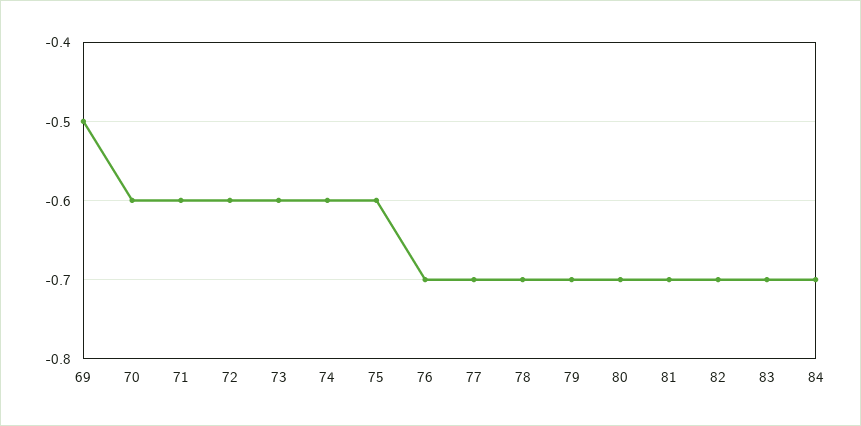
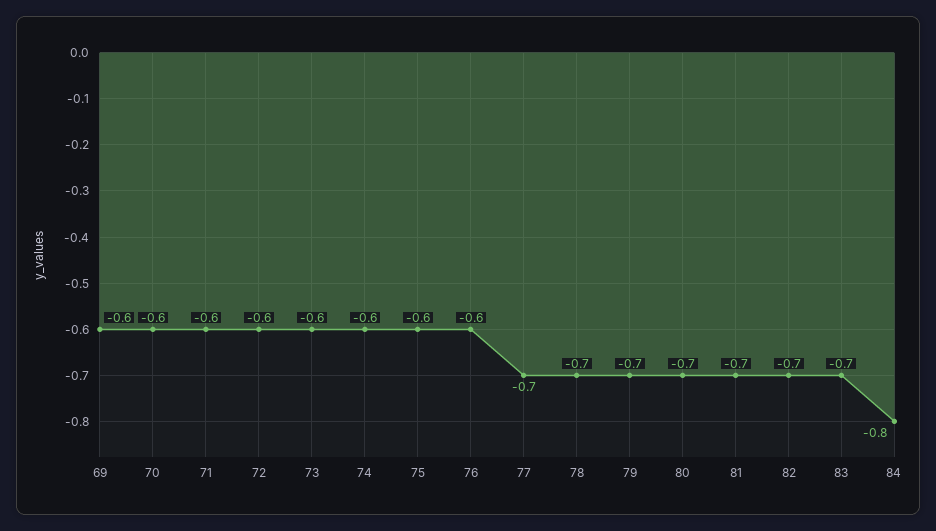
  {
-   "69": -0.5,
+   "69": -0.6,
    "70": -0.6,
    "71": -0.6,
    "72": -0.6,
    "73": -0.6,
    "74": -0.6,
    "75": -0.6,
-   "76": -0.7,
+   "76": -0.6,
    "77": -0.7,
    "78": -0.7,
    "79": -0.7,
    "80": -0.7,
    "81": -0.7,
    "82": -0.7,
    "83": -0.7,
-   "84": -0.7
+   "84": -0.8
  }

